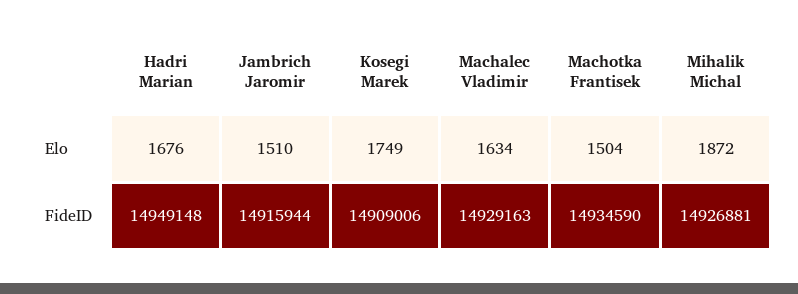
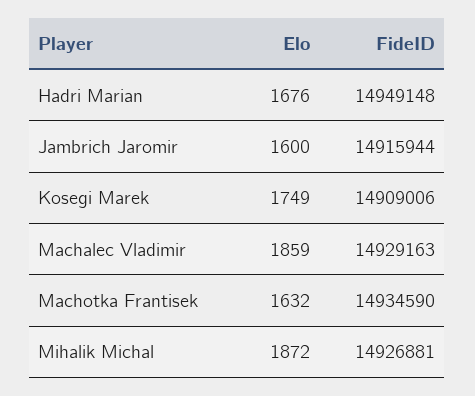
  {
    "Hadri Marian": {
      "Elo": 1676,
      "FideID": 14949148
    },
    "Jambrich Jaromir": {
-     "Elo": 1510,
+     "Elo": 1600,
      "FideID": 14915944
    },
    "Kosegi Marek": {
      "Elo": 1749,
      "FideID": 14909006
    },
    "Machalec Vladimir": {
-     "Elo": 1634,
+     "Elo": 1859,
      "FideID": 14929163
    },
    "Machotka Frantisek": {
-     "Elo": 1504,
+     "Elo": 1632,
      "FideID": 14934590
    },
    "Mihalik Michal": {
      "Elo": 1872,
      "FideID": 14926881
    }
  }

